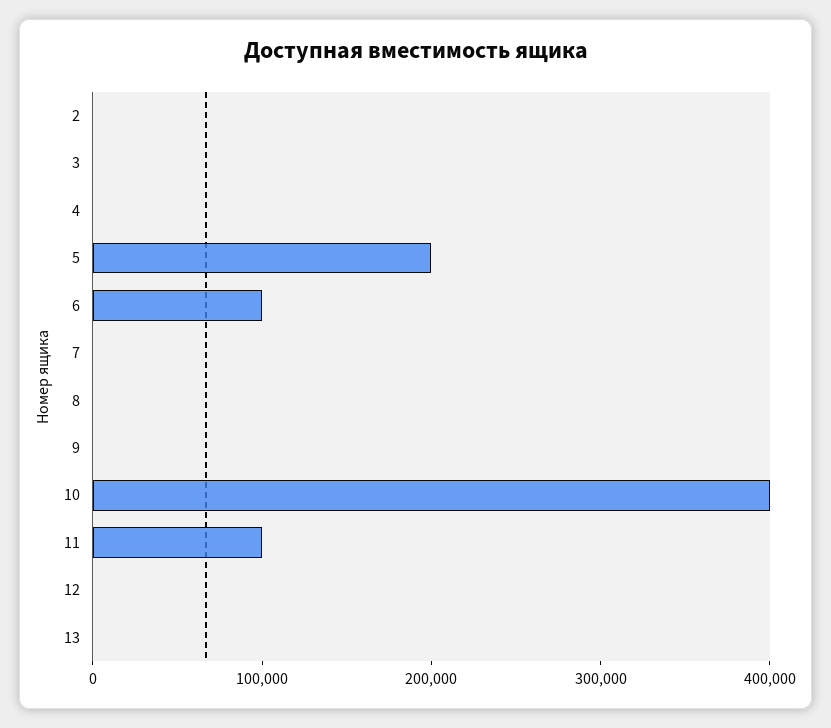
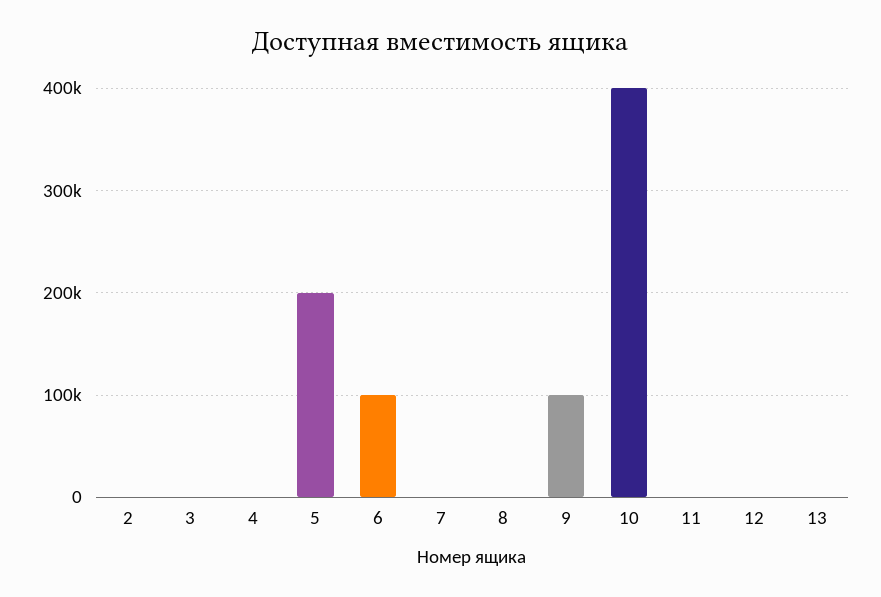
  {
    "2": 0,
    "3": 0,
    "4": 0,
    "5": 200000,
    "6": 100000,
    "7": 0,
    "8": 0,
-   "9": 0,
+   "9": 100000,
    "10": 400000,
-   "11": 100000,
+   "11": 0,
    "12": 0,
    "13": 0
  }

